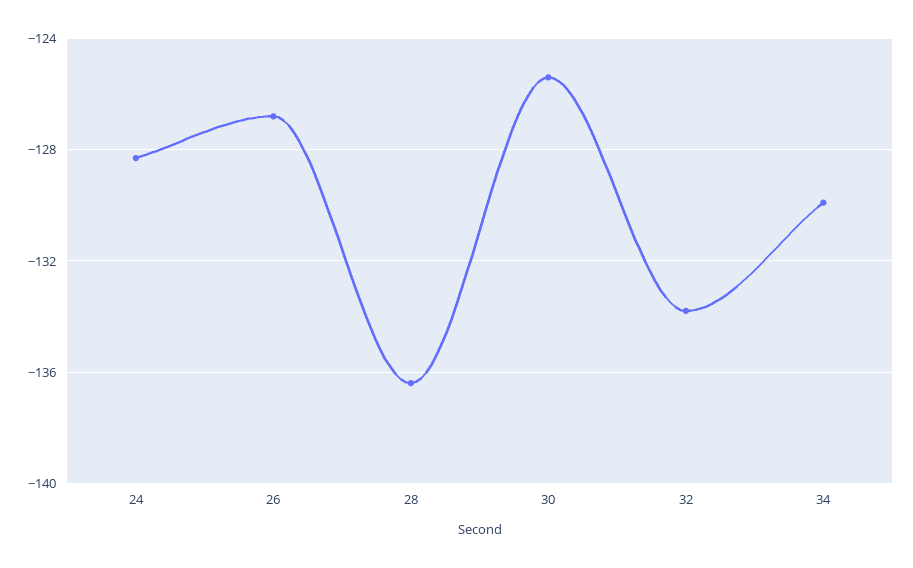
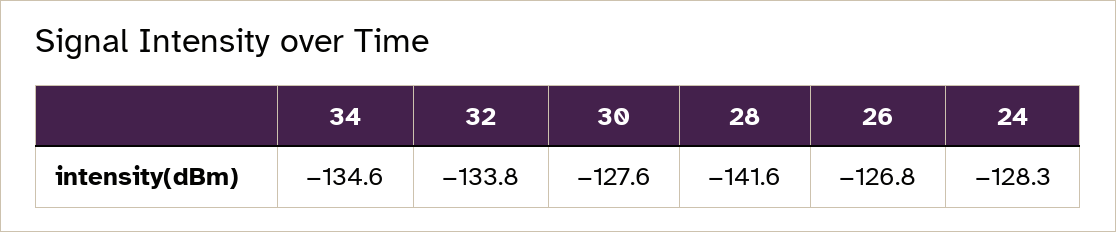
  {
    "24": -128.3,
    "26": -126.8,
-   "28": -136.5,
+   "28": -141.6,
-   "30": -125.5,
+   "30": -127.6,
    "32": -133.8,
-   "34": -130
+   "34": -134.6
  }

